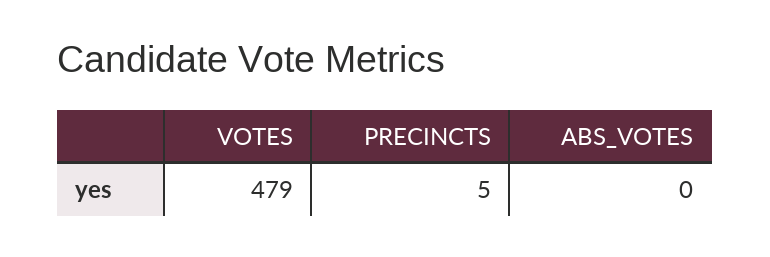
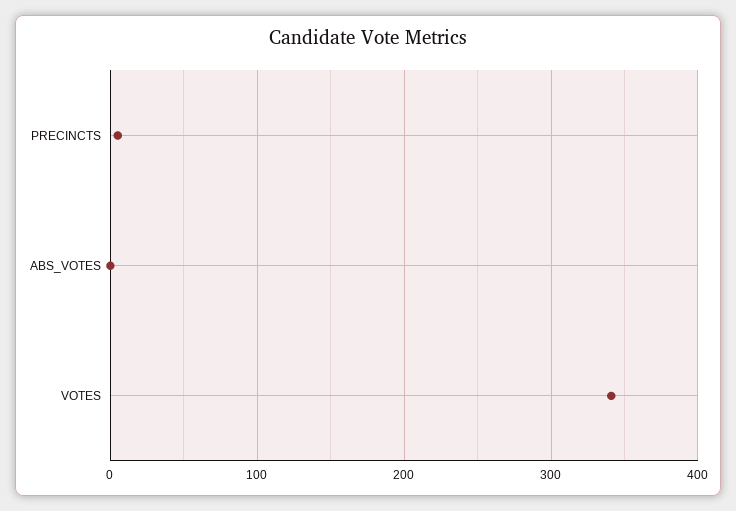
  {
-   "VOTES": 479,
+   "VOTES": 340,
    "PRECINCTS": 5,
    "ABS_VOTES": 0
  }

